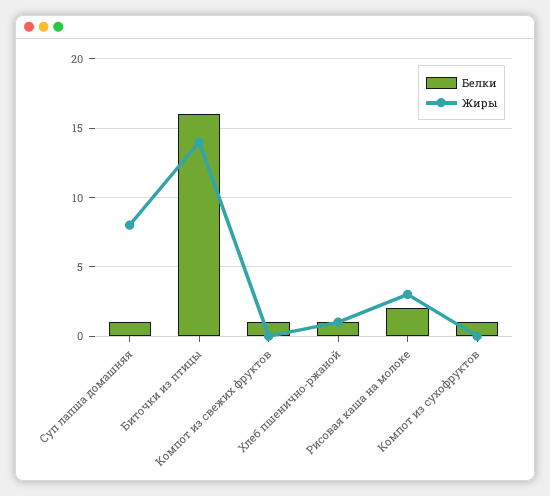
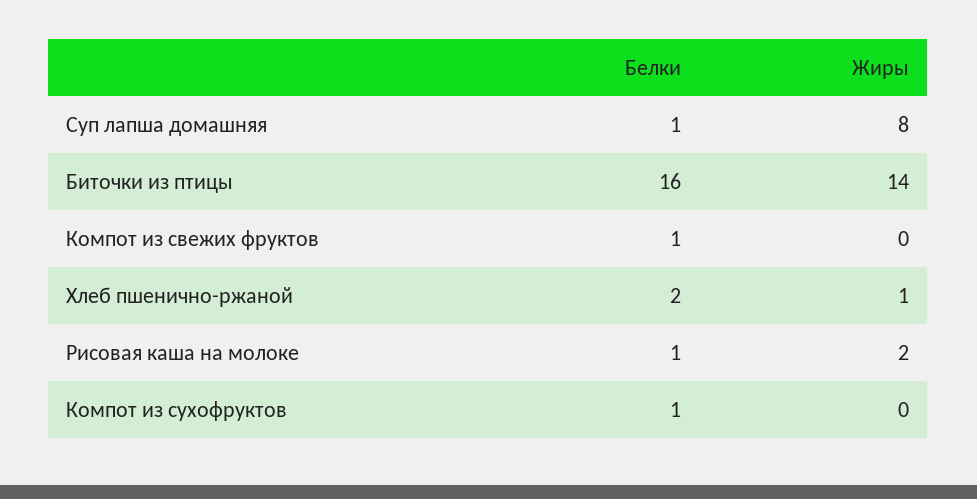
  {
    "Белки": {
      "Суп лапша домашняя": 1,
      "Биточки из птицы": 16,
      "Компот из свежих фруктов": 1,
-     "Хлеб пшенично-ржаной": 1,
+     "Хлеб пшенично-ржаной": 2,
-     "Рисовая каша на молоке": 2,
+     "Рисовая каша на молоке": 1,
      "Компот из сухофруктов": 1
    },
    "Жиры": {
      "Суп лапша домашняя": 8,
      "Биточки из птицы": 14,
      "Компот из свежих фруктов": 0,
      "Хлеб пшенично-ржаной": 1,
-     "Рисовая каша на молоке": 3,
+     "Рисовая каша на молоке": 2,
      "Компот из сухофруктов": 0
    }
  }

